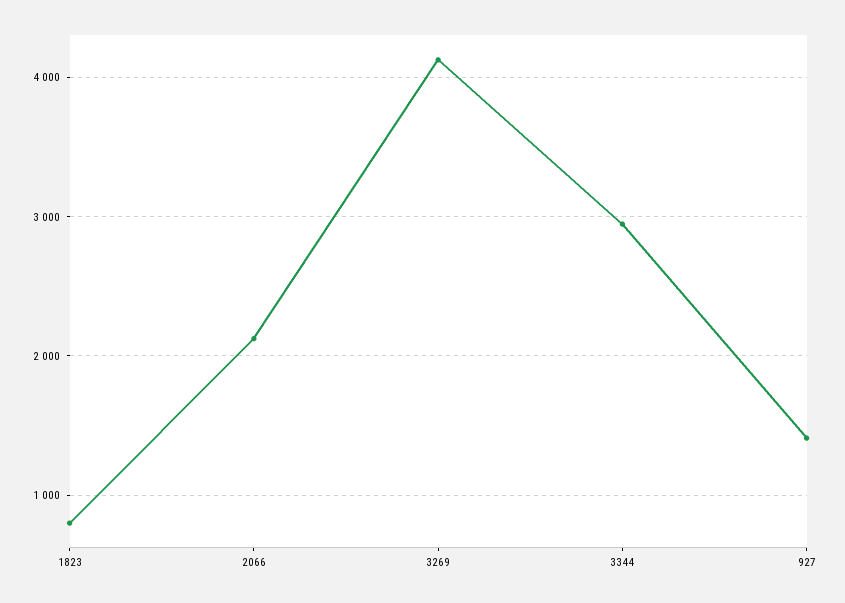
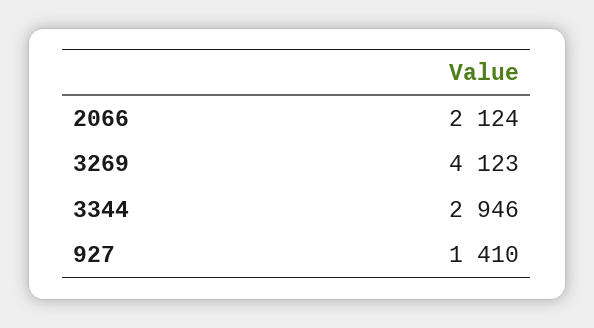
  {
-   "1823": 800,
    "2066": 2124,
    "3269": 4123,
    "3344": 2946,
    "927": 1410
  }

